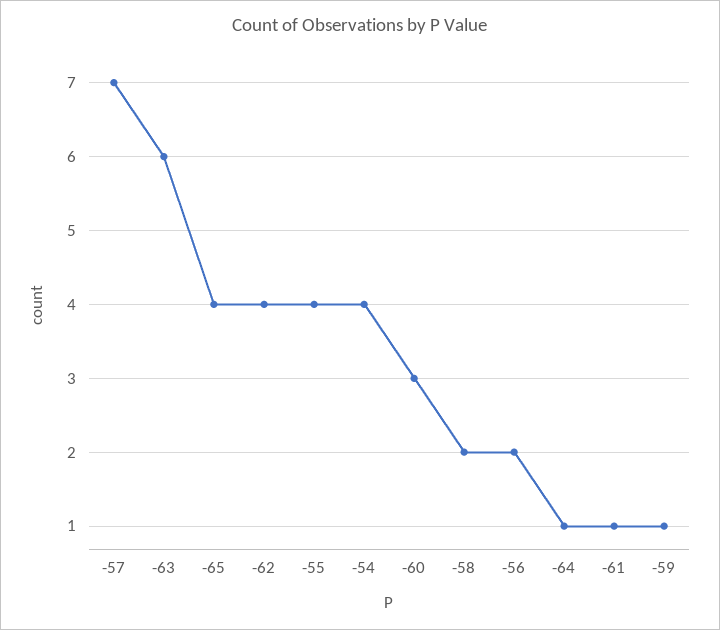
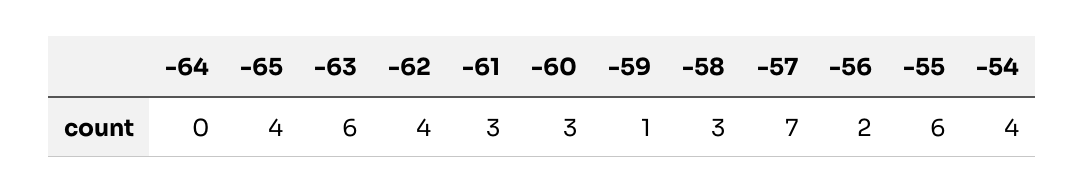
  {
    "-57": 7,
    "-63": 6,
    "-65": 4,
    "-62": 4,
-   "-55": 4,
+   "-55": 6,
    "-54": 4,
    "-60": 3,
-   "-58": 2,
+   "-58": 3,
    "-56": 2,
-   "-64": 1,
+   "-64": 0,
-   "-61": 1,
+   "-61": 3,
    "-59": 1
  }

